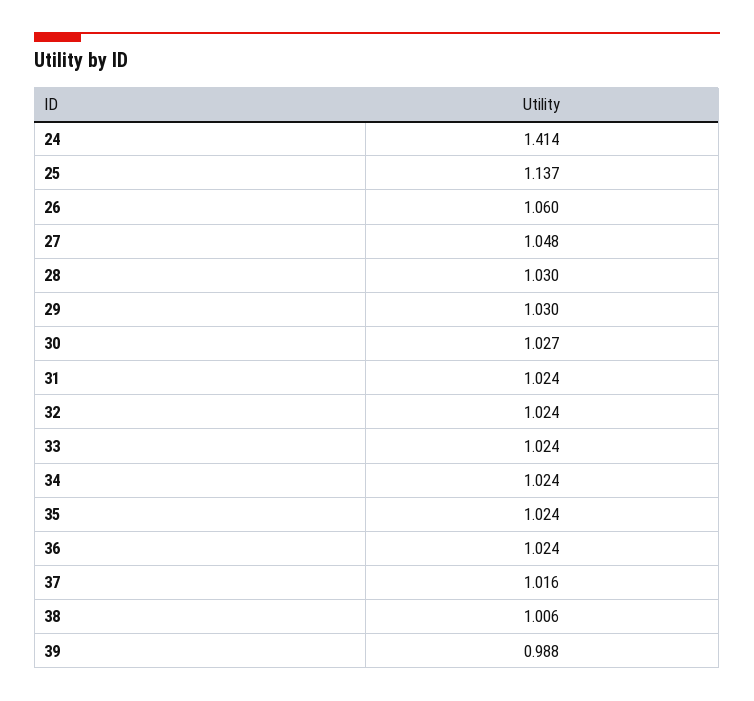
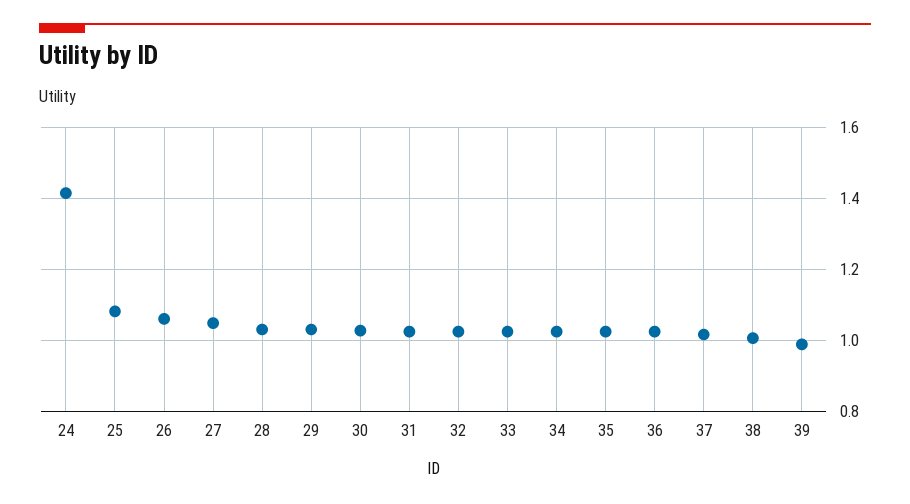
  {
    "24": 1.414,
-   "25": 1.137,
+   "25": 1.08,
    "26": 1.06,
    "27": 1.048,
    "28": 1.03,
    "29": 1.03,
    "30": 1.027,
    "31": 1.024,
    "32": 1.024,
    "33": 1.024,
    "34": 1.024,
    "35": 1.024,
    "36": 1.024,
    "37": 1.016,
    "38": 1.006,
    "39": 0.988
  }

